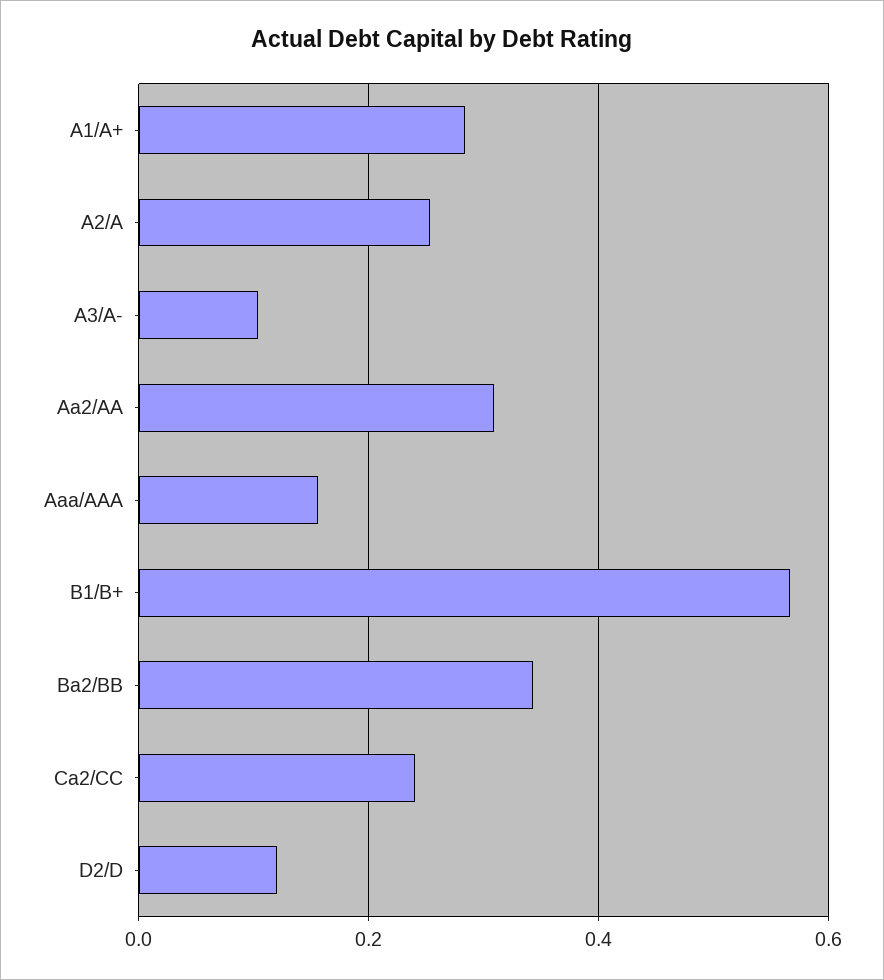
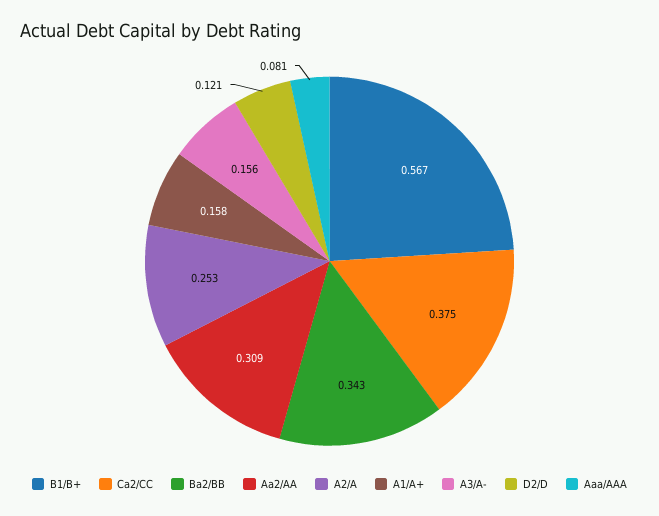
  {
-   "A1/A+": 0.28,
+   "A1/A+": 0.158,
    "A2/A": 0.253,
-   "A3/A-": 0.1,
+   "A3/A-": 0.156,
    "Aa2/AA": 0.309,
-   "Aaa/AAA": 0.16,
+   "Aaa/AAA": 0.081,
    "B1/B+": 0.567,
    "Ba2/BB": 0.343,
-   "Ca2/CC": 0.24,
+   "Ca2/CC": 0.375,
    "D2/D": 0.121
  }

